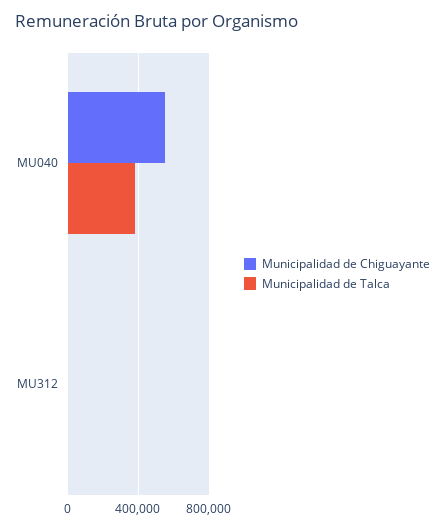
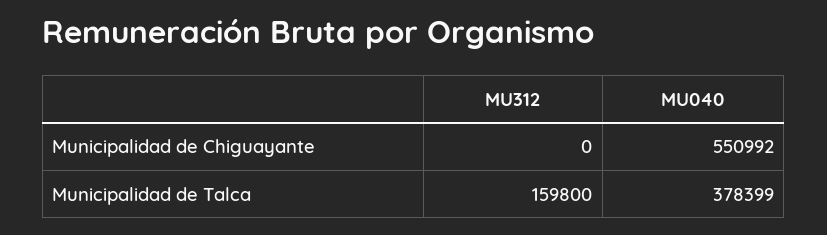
  {
    "Municipalidad de Chiguayante": {
      "MU040": 550992,
      "MU312": 0
    },
    "Municipalidad de Talca": {
      "MU040": 378399,
-     "MU312": 0
+     "MU312": 159800
    }
  }

